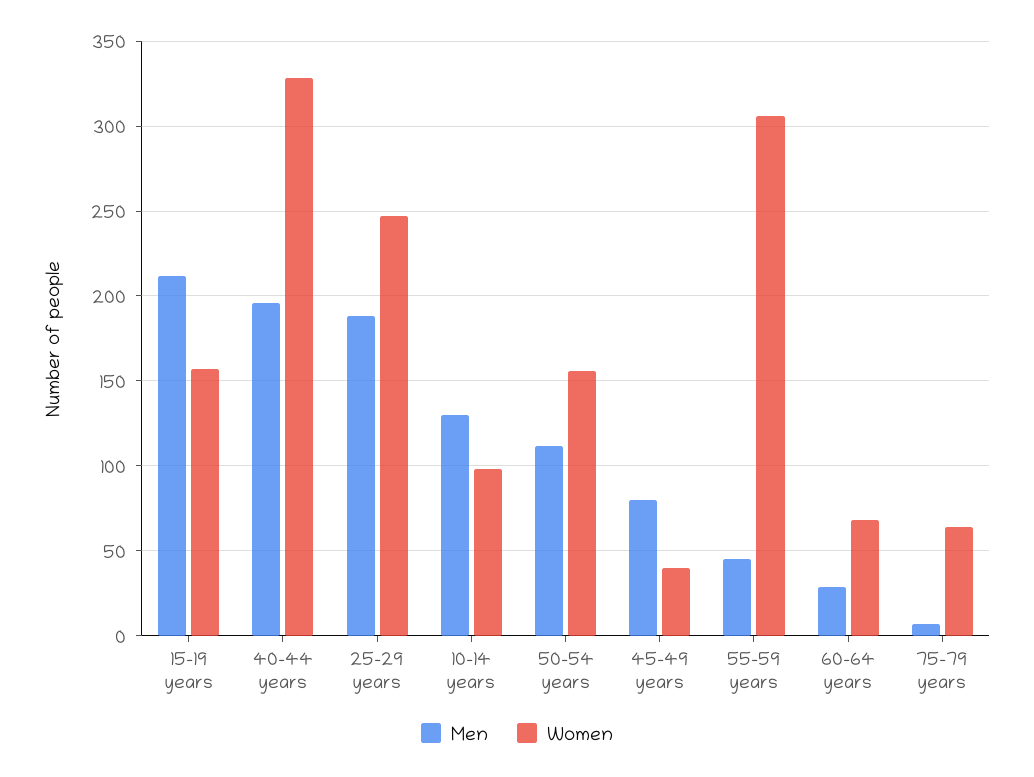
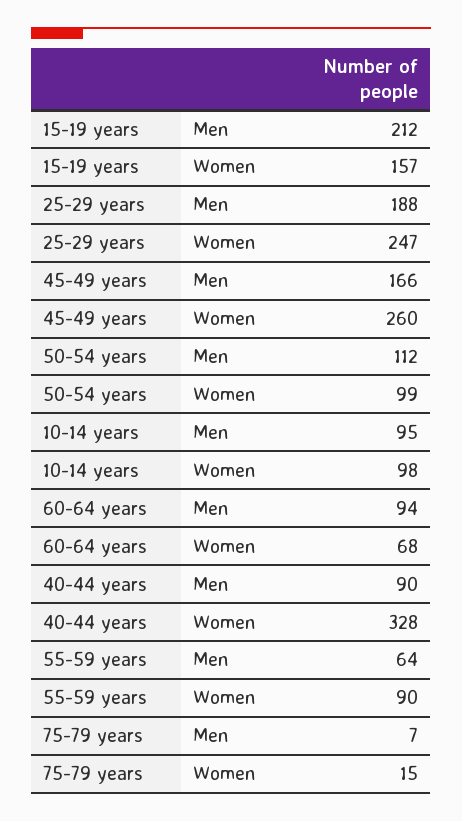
  {
    "Men": {
      "15-19 years": 212,
-     "40-44 years": 195,
+     "40-44 years": 90,
      "25-29 years": 188,
-     "10-14 years": 130,
+     "10-14 years": 95,
      "50-54 years": 112,
-     "45-49 years": 80,
+     "45-49 years": 166,
-     "55-59 years": 45,
+     "55-59 years": 64,
-     "60-64 years": 30,
+     "60-64 years": 94,
      "75-79 years": 7
    },
    "Women": {
      "15-19 years": 157,
      "40-44 years": 328,
      "25-29 years": 247,
      "10-14 years": 98,
-     "50-54 years": 155,
+     "50-54 years": 99,
-     "45-49 years": 40,
+     "45-49 years": 260,
-     "55-59 years": 305,
+     "55-59 years": 90,
      "60-64 years": 68,
-     "75-79 years": 65
+     "75-79 years": 15
    }
  }

